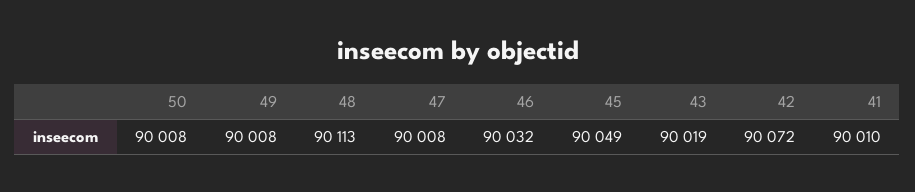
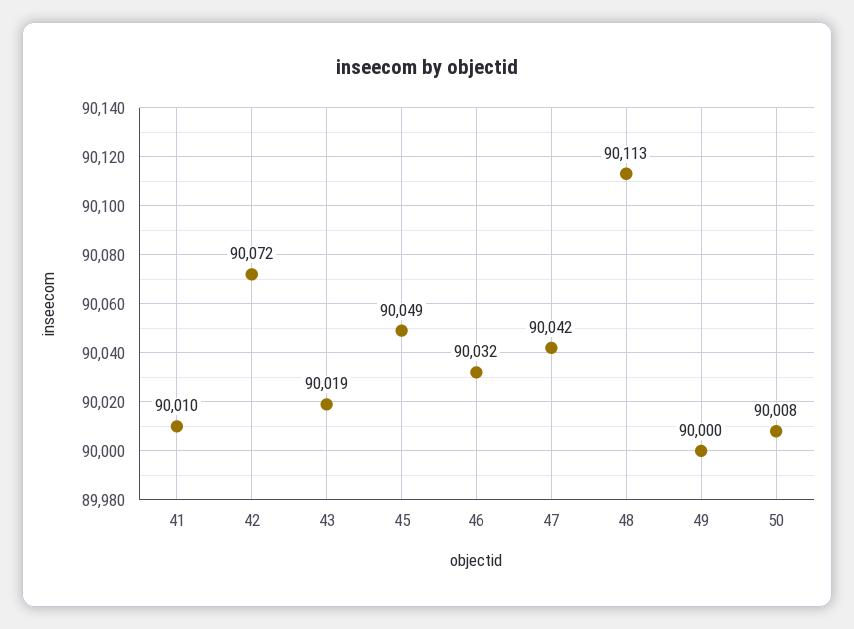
  {
    "50": 90008,
-   "49": 90008,
+   "49": 90000,
    "48": 90113,
-   "47": 90008,
+   "47": 90042,
    "46": 90032,
    "45": 90049,
    "43": 90019,
    "42": 90072,
    "41": 90010
  }

